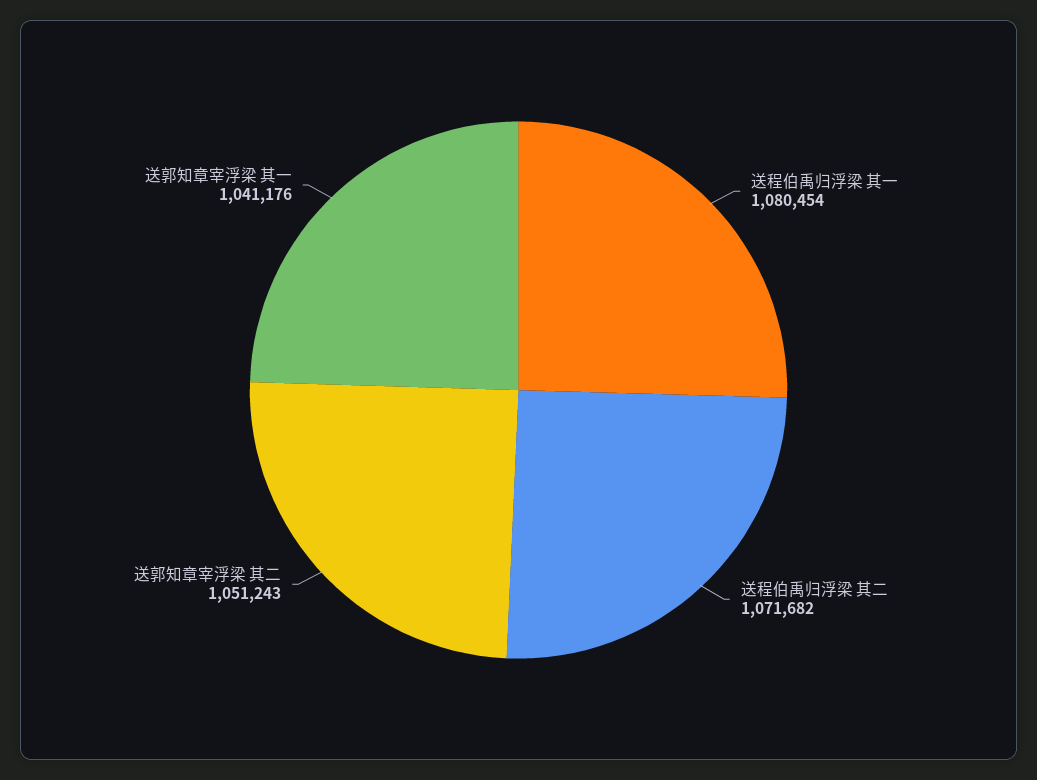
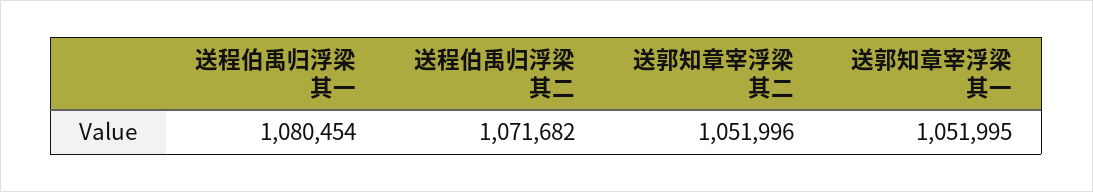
  {
    "送程伯禹归浮梁 其一": 1080454,
    "送程伯禹归浮梁 其二": 1071682,
-   "送郭知章宰浮梁 其二": 1051243,
+   "送郭知章宰浮梁 其二": 1051996,
-   "送郭知章宰浮梁 其一": 1041176
+   "送郭知章宰浮梁 其一": 1051995
  }

